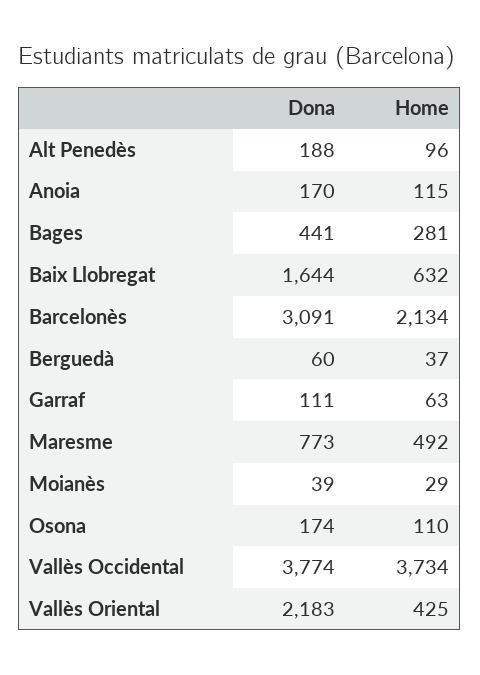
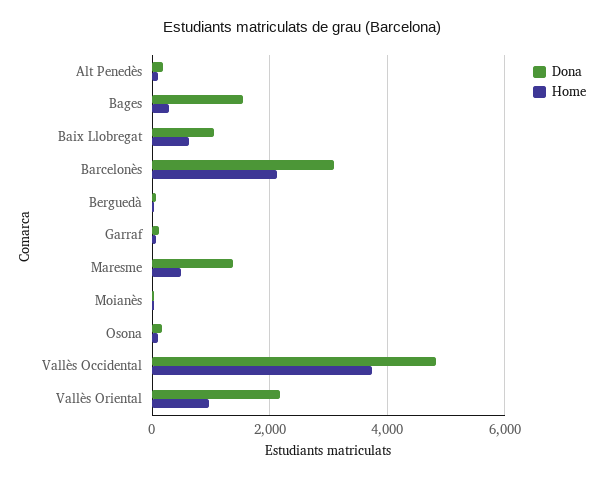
  {
    "Dona": {
      "Alt Penedès": 188,
-     "Anoia": 170,
-     "Bages": 441,
+     "Bages": 1600,
-     "Baix Llobregat": 1644,
+     "Baix Llobregat": 1000,
      "Barcelonès": 3091,
      "Berguedà": 60,
      "Garraf": 111,
-     "Maresme": 773,
+     "Maresme": 1400,
      "Moianès": 39,
      "Osona": 174,
-     "Vallès Occidental": 3774,
+     "Vallès Occidental": 4800,
      "Vallès Oriental": 2183
    },
    "Home": {
      "Alt Penedès": 96,
-     "Anoia": 115,
      "Bages": 281,
      "Baix Llobregat": 632,
      "Barcelonès": 2134,
      "Berguedà": 37,
      "Garraf": 63,
      "Maresme": 492,
      "Moianès": 29,
      "Osona": 110,
      "Vallès Occidental": 3734,
-     "Vallès Oriental": 425
+     "Vallès Oriental": 1000
    }
  }

